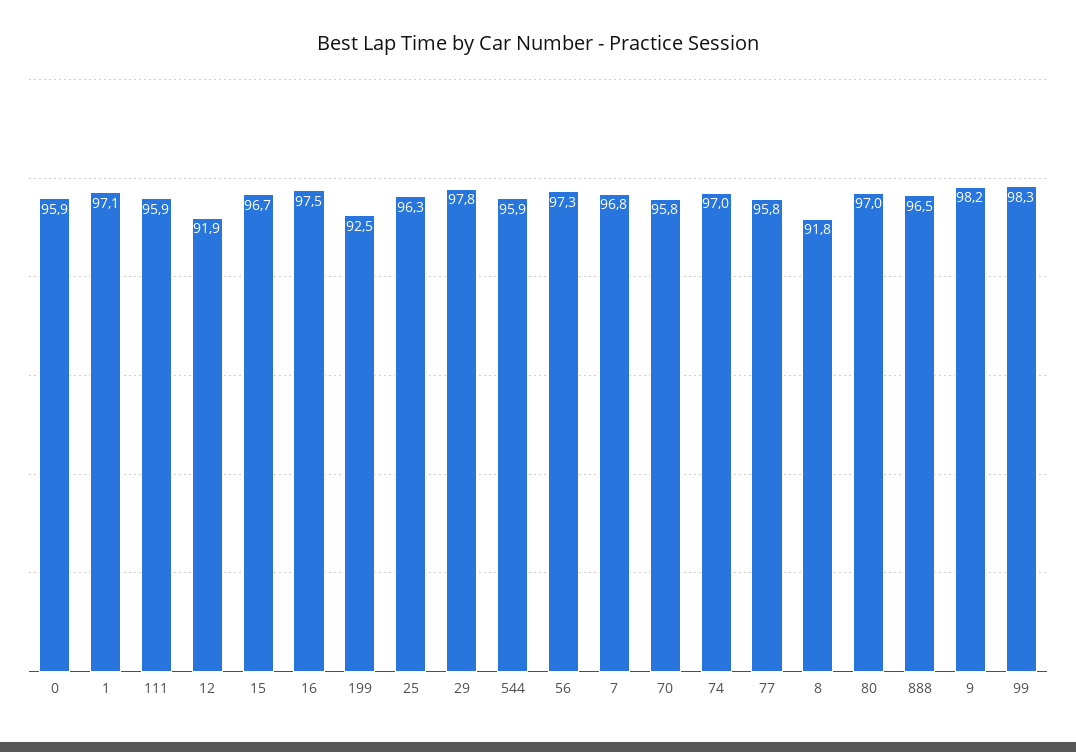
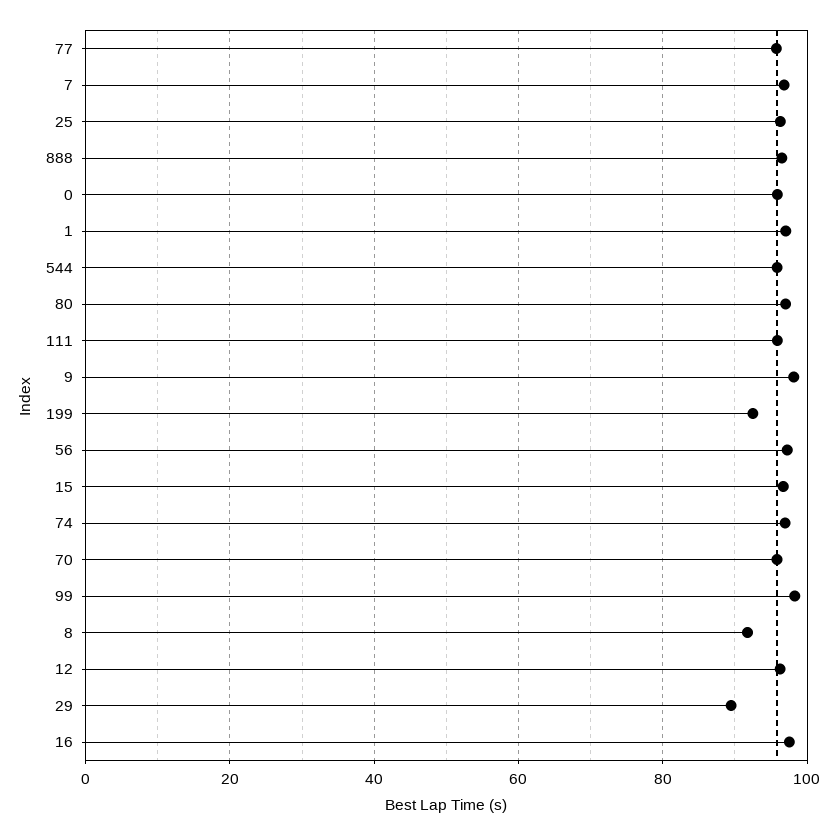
  {
    "0": 95.9,
    "1": 97.1,
    "111": 95.9,
-   "12": 91.9,
+   "12": 96,
    "15": 96.7,
    "16": 97.5,
    "199": 92.5,
    "25": 96.3,
-   "29": 97.8,
+   "29": 90,
    "544": 95.9,
    "56": 97.3,
    "7": 96.8,
    "70": 95.8,
    "74": 97,
    "77": 95.8,
    "8": 91.8,
    "80": 97,
    "888": 96.5,
    "9": 98.2,
    "99": 98.3
  }

